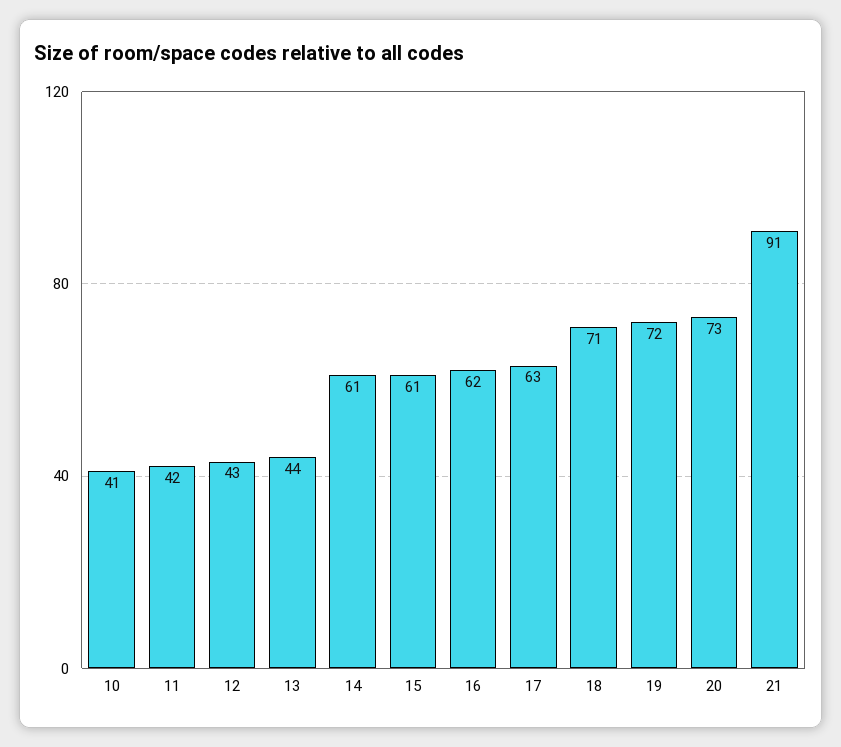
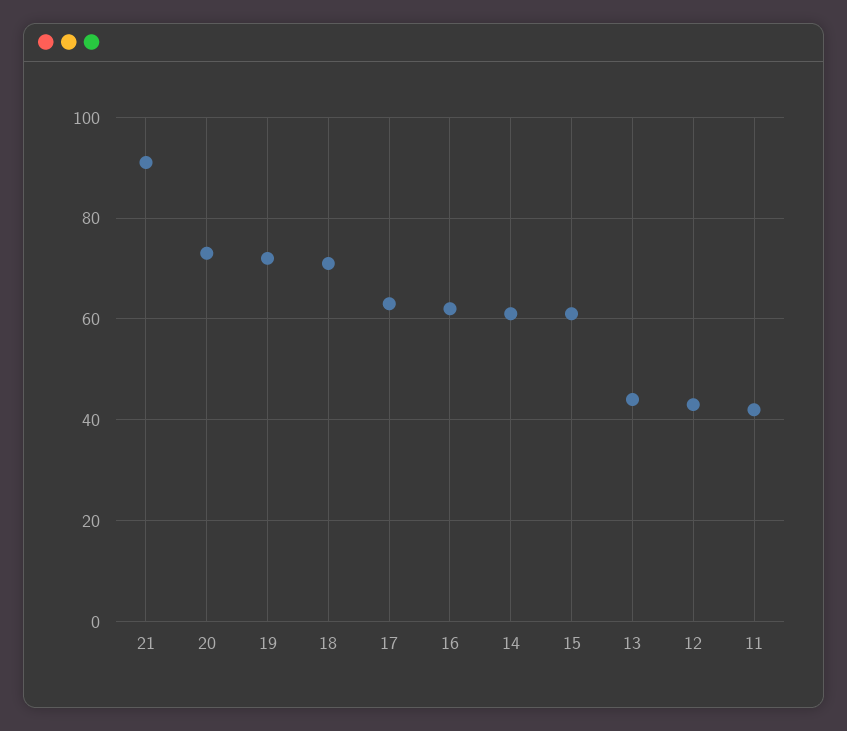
  {
-   "10": 41,
    "11": 42,
    "12": 43,
    "13": 44,
    "14": 61,
    "15": 61,
    "16": 62,
    "17": 63,
    "18": 71,
    "19": 72,
    "20": 73,
    "21": 91
  }

